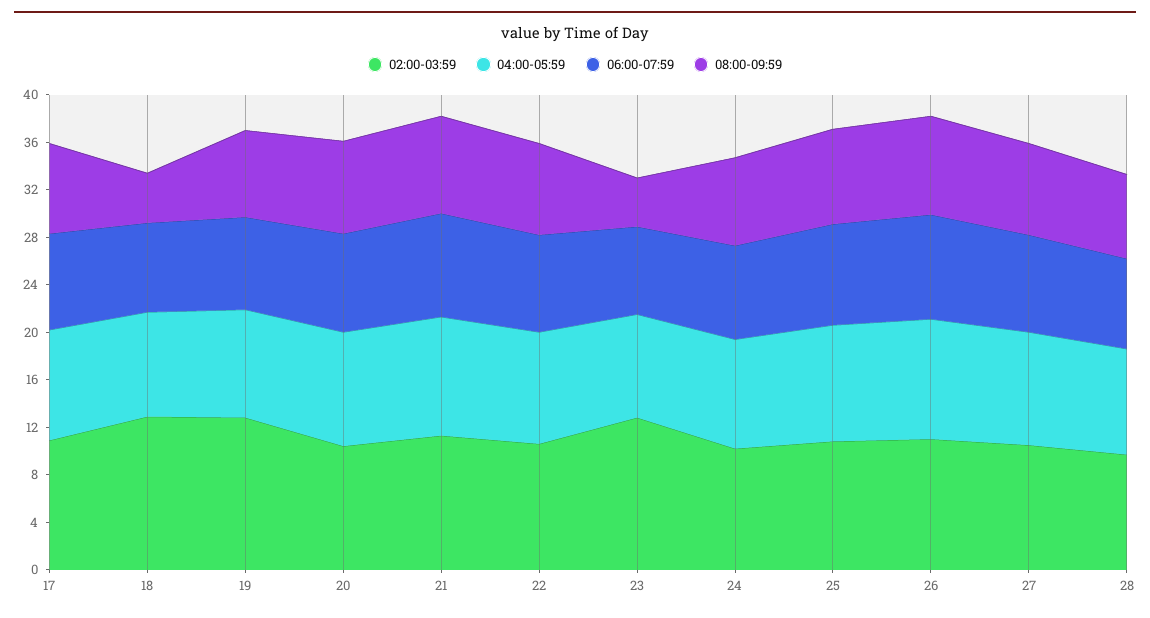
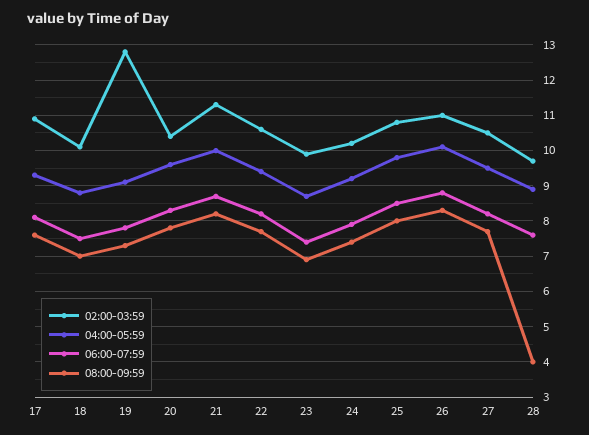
  {
    "02:00-03:59": {
      "17": 11,
-     "18": 13,
+     "18": 10,
      "19": 13,
      "20": 10.5,
      "21": 11.5,
      "22": 10.5,
-     "23": 13,
+     "23": 10,
      "24": 10,
      "25": 11,
      "26": 11,
      "27": 10.5,
      "28": 9.5
    },
    "04:00-05:59": {
      "17": 9.5,
      "18": 9,
      "19": 9,
      "20": 9.5,
      "21": 10,
      "22": 9.5,
      "23": 8.5,
      "24": 9,
      "25": 10,
      "26": 10,
      "27": 9.5,
      "28": 9
    },
    "06:00-07:59": {
      "17": 8,
      "18": 7.5,
      "19": 8,
      "20": 8.5,
      "21": 8.5,
      "22": 8,
      "23": 7.5,
      "24": 8,
      "25": 8.5,
      "26": 9,
      "27": 8,
      "28": 7.5
    },
    "08:00-09:59": {
      "17": 7.5,
-     "18": 4,
+     "18": 7,
      "19": 7.5,
      "20": 8,
      "21": 8,
      "22": 7.5,
-     "23": 4,
+     "23": 7,
      "24": 7.5,
      "25": 8,
      "26": 8.5,
      "27": 7.5,
-     "28": 7
+     "28": 4
    }
  }

